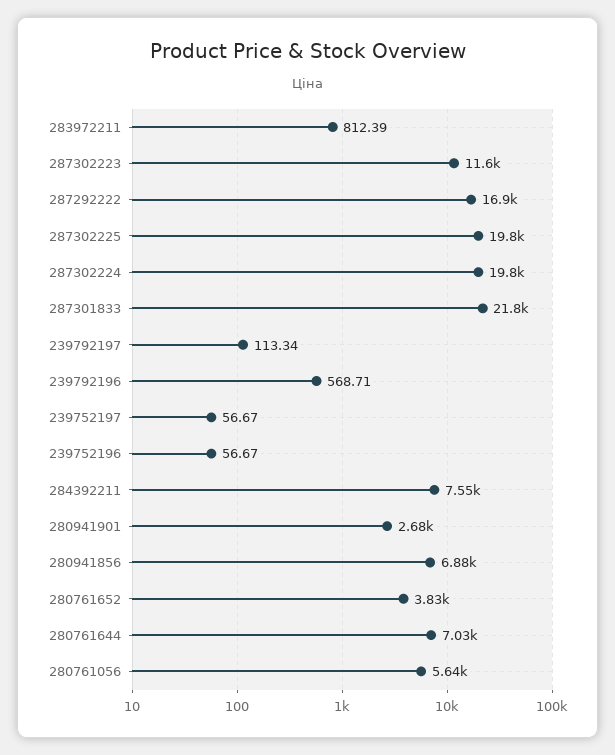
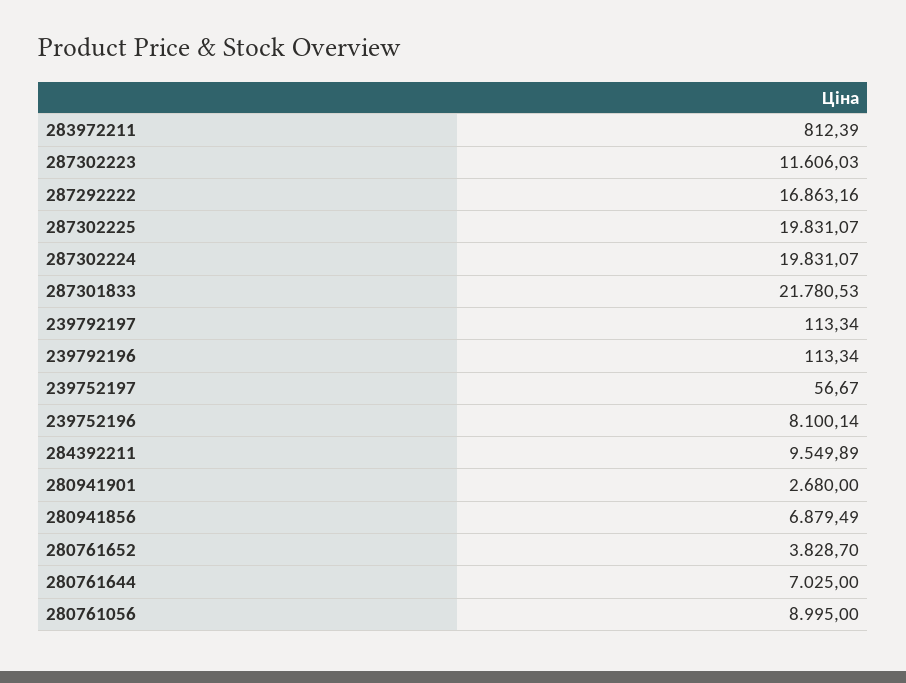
  {
    "283972211": 812.39,
    "287302223": 11606.03,
    "287292222": 16863.16,
    "287302225": 19831.07,
    "287302224": 19831.07,
    "287301833": 21780.53,
    "239792197": 113.34,
-   "239792196": 568.71,
+   "239792196": 113.34,
    "239752197": 56.67,
-   "239752196": 56.67,
+   "239752196": 8100.14,
-   "284392211": 7550,
+   "284392211": 9549.89,
    "280941901": 2680,
    "280941856": 6879.49,
    "280761652": 3828.7,
    "280761644": 7025,
-   "280761056": 5640
+   "280761056": 8995
  }

